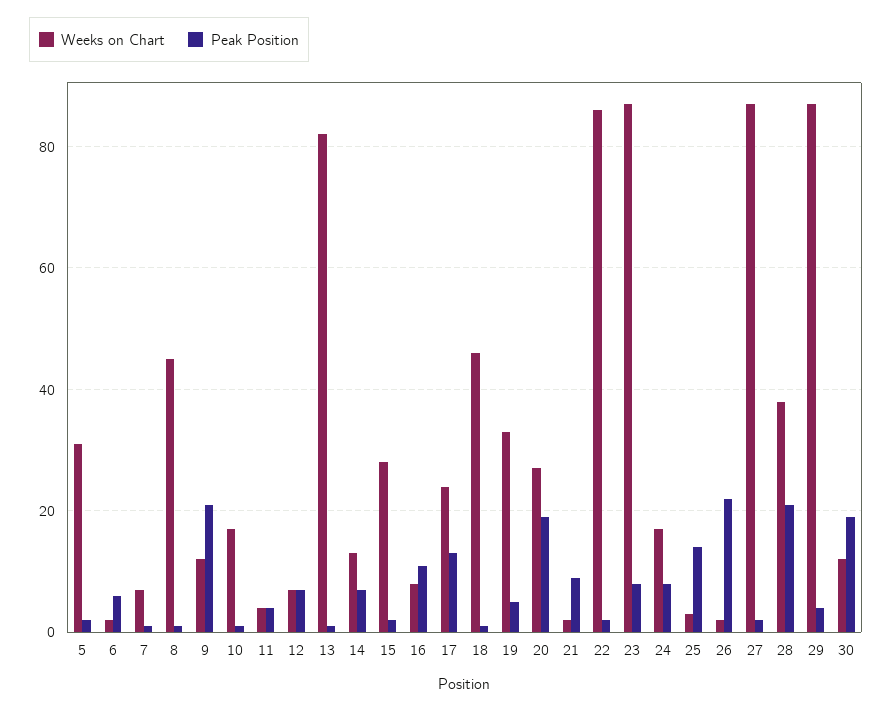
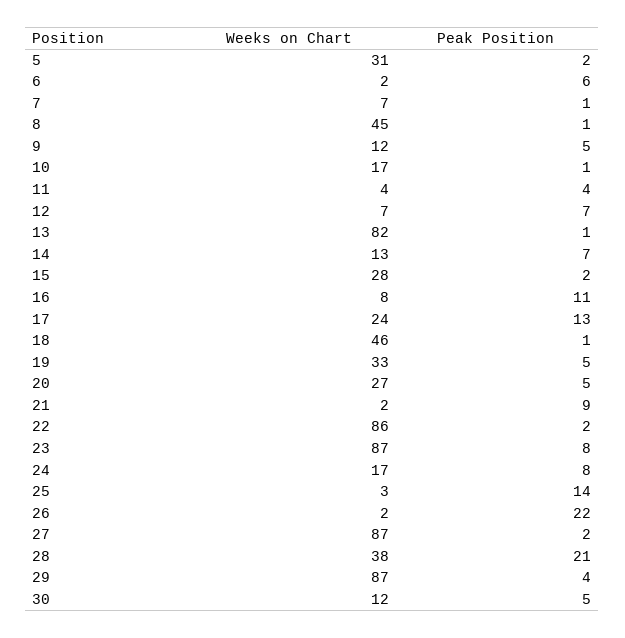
  {
    "Weeks on Chart": {
      "5": 31,
      "6": 2,
      "7": 7,
      "8": 45,
      "9": 12,
      "10": 17,
      "11": 4,
      "12": 7,
      "13": 82,
      "14": 13,
      "15": 28,
      "16": 8,
      "17": 24,
      "18": 46,
      "19": 33,
      "20": 27,
      "21": 2,
      "22": 86,
      "23": 87,
      "24": 17,
      "25": 3,
      "26": 2,
      "27": 87,
      "28": 38,
      "29": 87,
      "30": 12
    },
    "Peak Position": {
      "5": 2,
      "6": 6,
      "7": 1,
      "8": 1,
-     "9": 20,
+     "9": 5,
      "10": 1,
      "11": 4,
      "12": 7,
      "13": 1,
      "14": 7,
      "15": 2,
      "16": 11,
      "17": 13,
      "18": 1,
      "19": 5,
-     "20": 20,
+     "20": 5,
      "21": 9,
      "22": 2,
      "23": 8,
      "24": 8,
      "25": 14,
      "26": 22,
      "27": 2,
      "28": 21,
      "29": 4,
-     "30": 20
+     "30": 5
    }
  }

